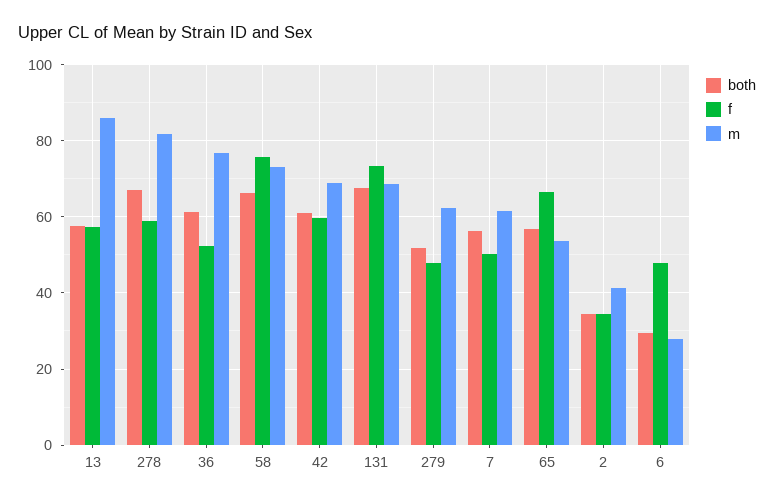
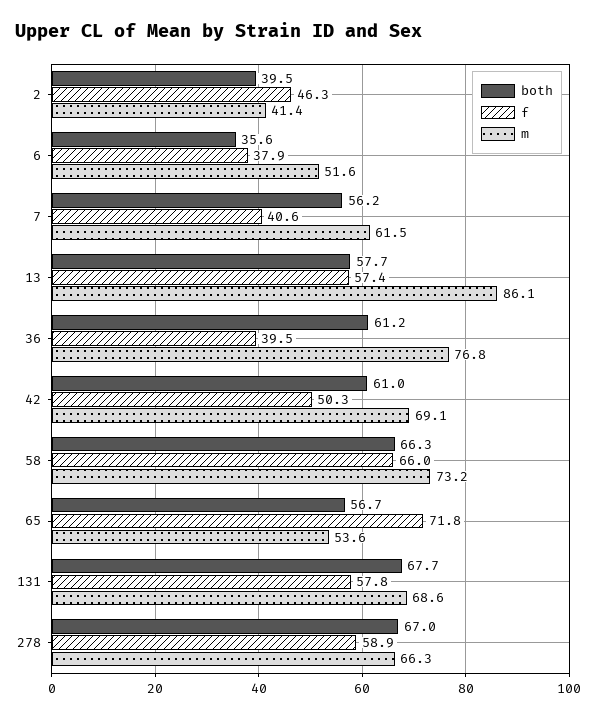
  {
    "both": {
      "13": 57.7,
      "278": 67,
      "36": 61.2,
      "58": 66.3,
      "42": 61,
      "131": 67.7,
-     "279": 52,
      "7": 56.2,
      "65": 56.7,
-     "2": 34,
+     "2": 39.5,
-     "6": 30
+     "6": 35.6
    },
    "f": {
      "13": 57.4,
      "278": 58.9,
-     "36": 52,
+     "36": 39.5,
-     "58": 76,
+     "58": 66,
-     "42": 60,
+     "42": 50.3,
-     "131": 74,
+     "131": 57.8,
-     "279": 48,
-     "7": 50,
+     "7": 40.6,
-     "65": 66,
+     "65": 71.8,
-     "2": 34,
+     "2": 46.3,
-     "6": 48
+     "6": 37.9
    },
    "m": {
      "13": 86.1,
-     "278": 82,
+     "278": 66.3,
      "36": 76.8,
      "58": 73.2,
      "42": 69.1,
      "131": 68.6,
-     "279": 62,
      "7": 61.5,
      "65": 53.6,
      "2": 41.4,
-     "6": 28
+     "6": 51.6
    }
  }

